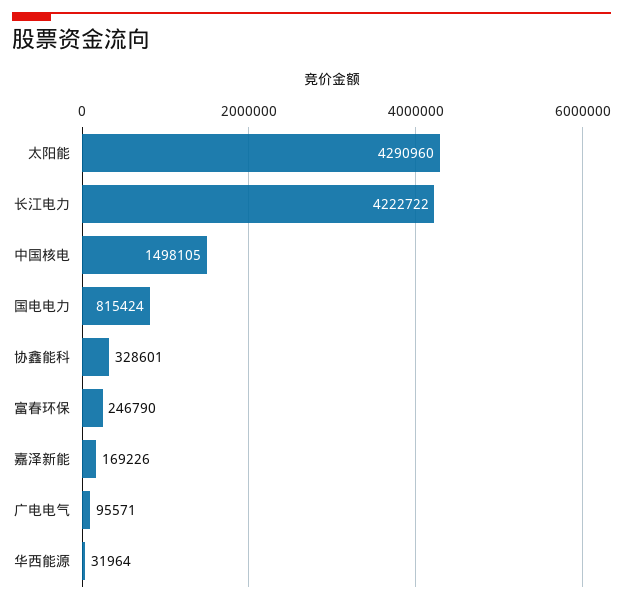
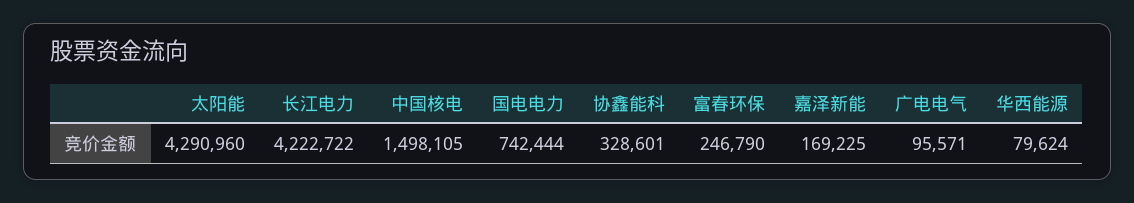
  {
    "太阳能": 4290960,
    "长江电力": 4222722,
    "中国核电": 1498105,
-   "国电电力": 815424,
+   "国电电力": 742444,
    "协鑫能科": 328601,
    "富春环保": 246790,
-   "嘉泽新能": 169226,
+   "嘉泽新能": 169225,
    "广电电气": 95571,
-   "华西能源": 31964
+   "华西能源": 79624
  }

